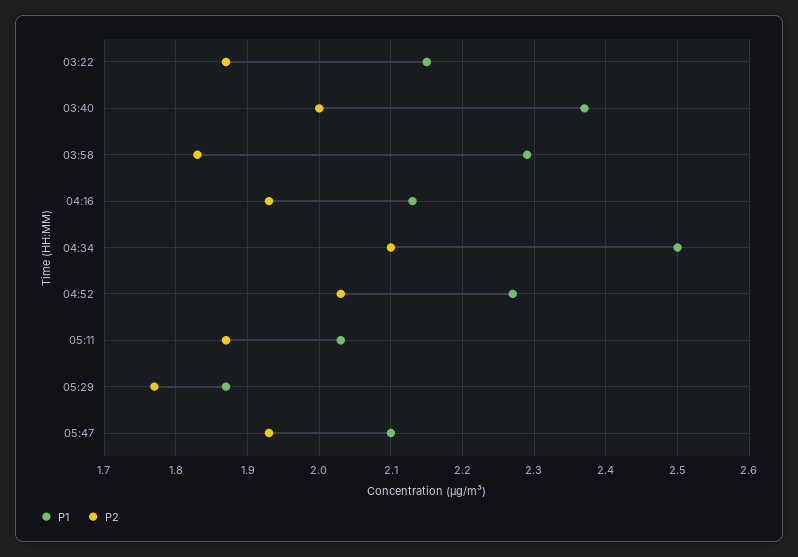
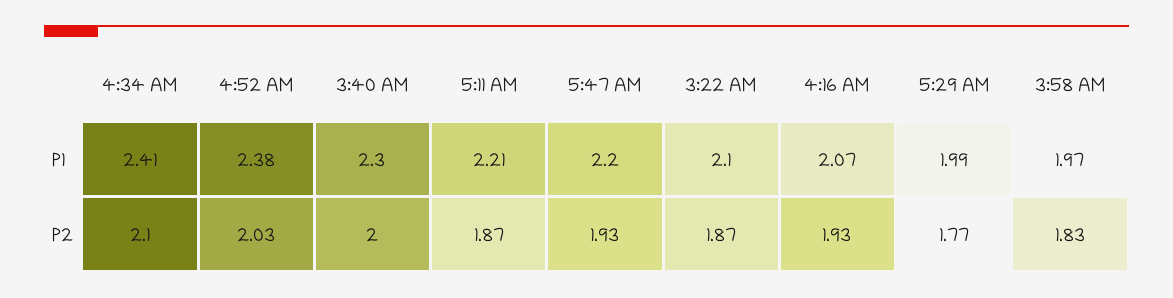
  {
    "P1": {
-     "03:22": 2.15,
+     "03:22": 2.1,
-     "03:40": 2.37,
+     "03:40": 2.3,
-     "03:58": 2.29,
+     "03:58": 1.97,
-     "04:16": 2.13,
+     "04:16": 2.07,
-     "04:34": 2.5,
+     "04:34": 2.41,
-     "04:52": 2.27,
+     "04:52": 2.38,
-     "05:11": 2.03,
+     "05:11": 2.21,
-     "05:29": 1.87,
+     "05:29": 1.99,
-     "05:47": 2.1
+     "05:47": 2.2
    },
    "P2": {
      "03:22": 1.87,
      "03:40": 2,
      "03:58": 1.83,
      "04:16": 1.93,
      "04:34": 2.1,
      "04:52": 2.03,
      "05:11": 1.87,
      "05:29": 1.77,
      "05:47": 1.93
    }
  }

